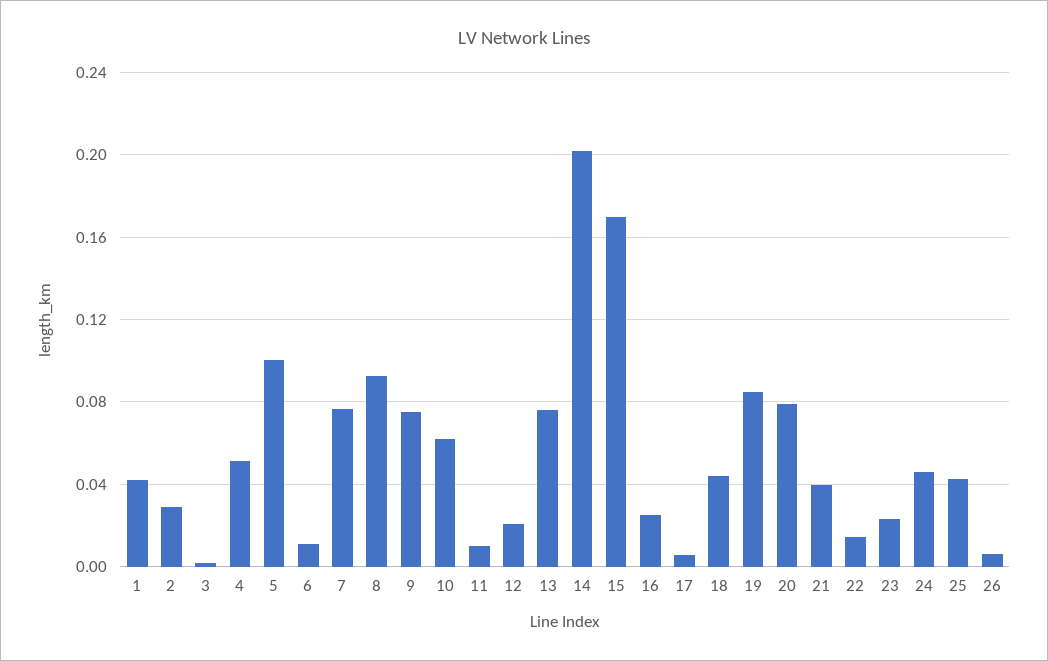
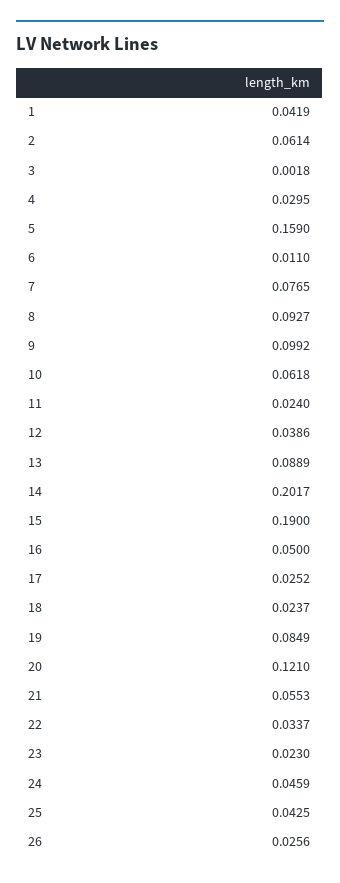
  {
    "1": 0.0419,
-   "2": 0.03,
+   "2": 0.0614,
    "3": 0.0018,
-   "4": 0.05,
+   "4": 0.0295,
-   "5": 0.1,
+   "5": 0.159,
    "6": 0.011,
    "7": 0.0765,
    "8": 0.0927,
-   "9": 0.075,
+   "9": 0.0992,
    "10": 0.0618,
-   "11": 0.01,
+   "11": 0.024,
-   "12": 0.02,
+   "12": 0.0386,
-   "13": 0.075,
+   "13": 0.0889,
    "14": 0.2017,
-   "15": 0.17,
+   "15": 0.19,
-   "16": 0.025,
+   "16": 0.05,
-   "17": 0.005,
+   "17": 0.0252,
-   "18": 0.045,
+   "18": 0.0237,
    "19": 0.0849,
-   "20": 0.08,
+   "20": 0.121,
-   "21": 0.04,
+   "21": 0.0553,
-   "22": 0.015,
+   "22": 0.0337,
    "23": 0.023,
    "24": 0.0459,
    "25": 0.0425,
-   "26": 0.005
+   "26": 0.0256
  }

